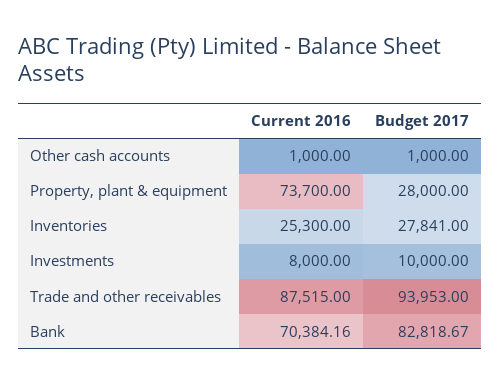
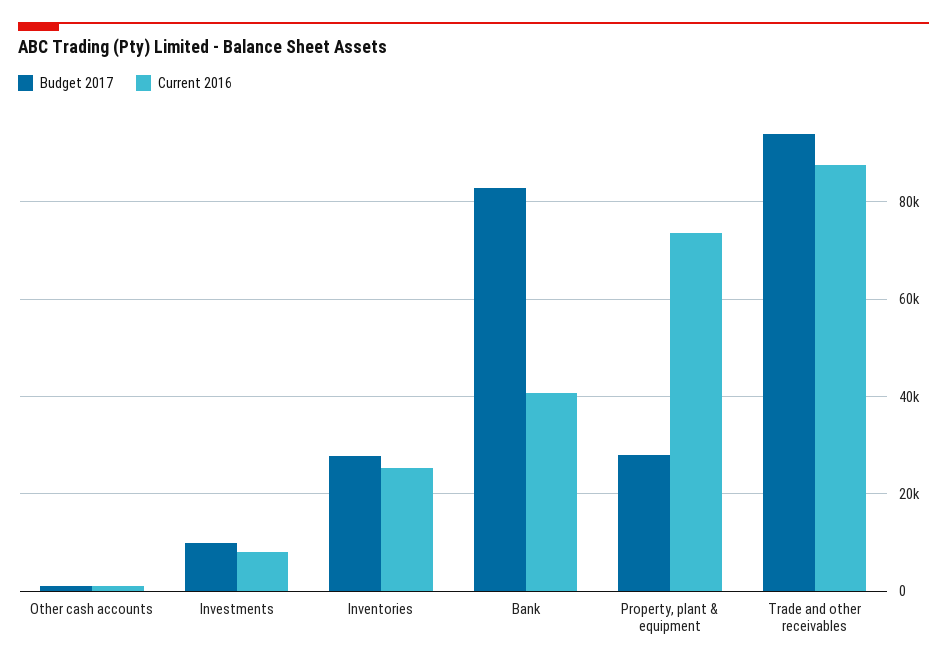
  {
    "Current 2016": {
      "Other cash accounts": 1000,
      "Property, plant & equipment": 73700,
      "Inventories": 25300,
      "Investments": 8000,
      "Trade and other receivables": 87515,
-     "Bank": 70384.16
+     "Bank": 40000
    },
    "Budget 2017": {
      "Other cash accounts": 1000,
      "Property, plant & equipment": 28000,
      "Inventories": 27841,
      "Investments": 10000,
      "Trade and other receivables": 93953,
      "Bank": 82818.67
    }
  }

